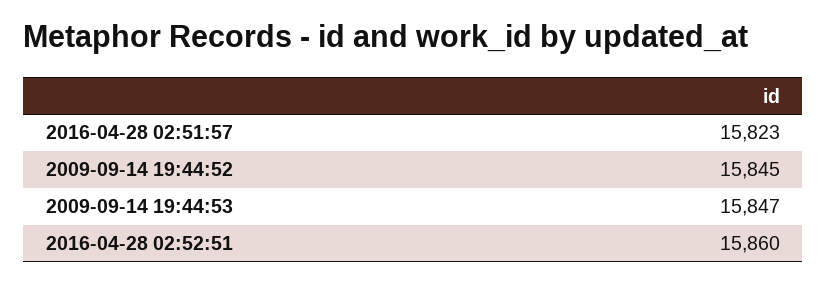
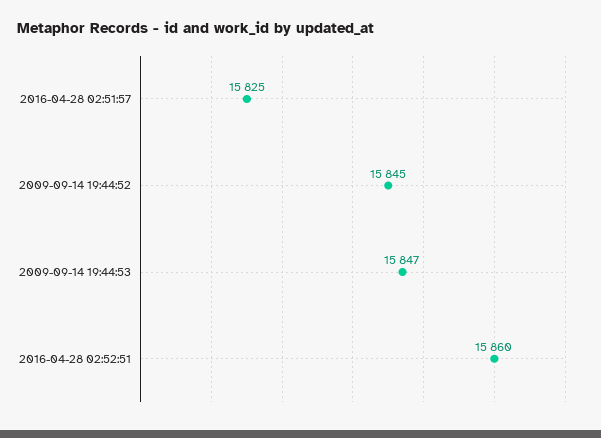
  {
-   "2016-04-28 02:51:57": 15823,
+   "2016-04-28 02:51:57": 15825,
    "2009-09-14 19:44:52": 15845,
    "2009-09-14 19:44:53": 15847,
    "2016-04-28 02:52:51": 15860
  }

